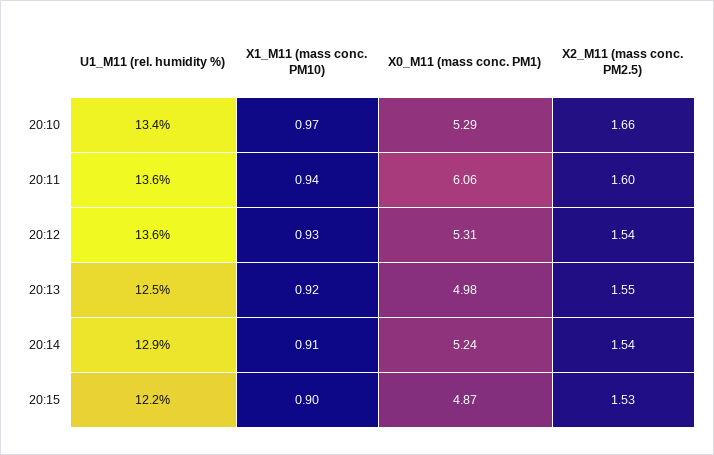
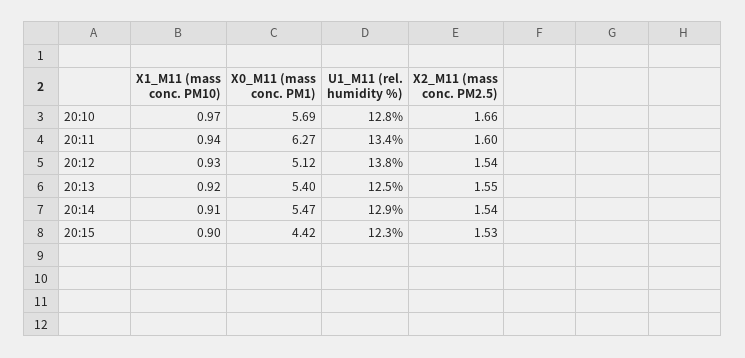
  {
    "U1_M11 (rel. humidity %)": {
-     "20:10": 13.4,
+     "20:10": 12.8,
-     "20:11": 13.6,
+     "20:11": 13.4,
-     "20:12": 13.6,
+     "20:12": 13.8,
      "20:13": 12.5,
      "20:14": 12.9,
-     "20:15": 12.2
+     "20:15": 12.3
    },
    "X1_M11 (mass conc. PM10)": {
      "20:10": 0.97,
      "20:11": 0.94,
      "20:12": 0.93,
      "20:13": 0.92,
      "20:14": 0.91,
      "20:15": 0.9
    },
    "X0_M11 (mass conc. PM1)": {
-     "20:10": 5.29,
+     "20:10": 5.69,
-     "20:11": 6.06,
+     "20:11": 6.27,
-     "20:12": 5.31,
+     "20:12": 5.12,
-     "20:13": 4.98,
+     "20:13": 5.4,
-     "20:14": 5.24,
+     "20:14": 5.47,
-     "20:15": 4.87
+     "20:15": 4.42
    },
    "X2_M11 (mass conc. PM2.5)": {
      "20:10": 1.66,
      "20:11": 1.6,
      "20:12": 1.54,
      "20:13": 1.55,
      "20:14": 1.54,
      "20:15": 1.53
    }
  }

